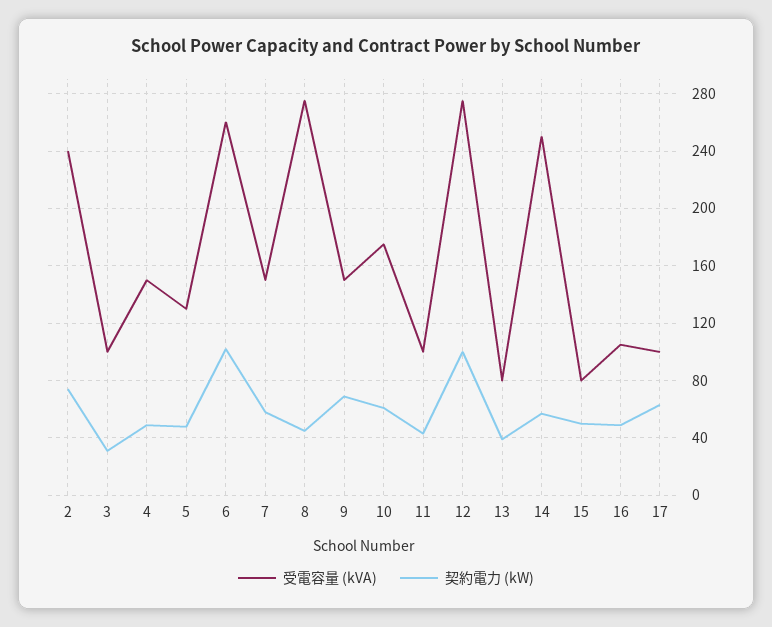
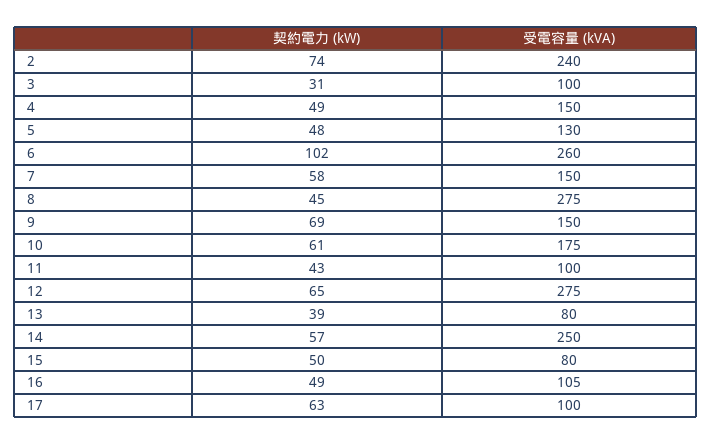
  {
    "受電容量 (kVA)": {
      "2": 240,
      "3": 100,
      "4": 150,
      "5": 130,
      "6": 260,
      "7": 150,
      "8": 275,
      "9": 150,
      "10": 175,
      "11": 100,
      "12": 275,
      "13": 80,
      "14": 250,
      "15": 80,
      "16": 105,
      "17": 100
    },
    "契約電力 (kW)": {
      "2": 74,
      "3": 31,
      "4": 49,
      "5": 48,
      "6": 102,
      "7": 58,
      "8": 45,
      "9": 69,
      "10": 61,
      "11": 43,
-     "12": 100,
+     "12": 65,
      "13": 39,
      "14": 57,
      "15": 50,
      "16": 49,
      "17": 63
    }
  }

